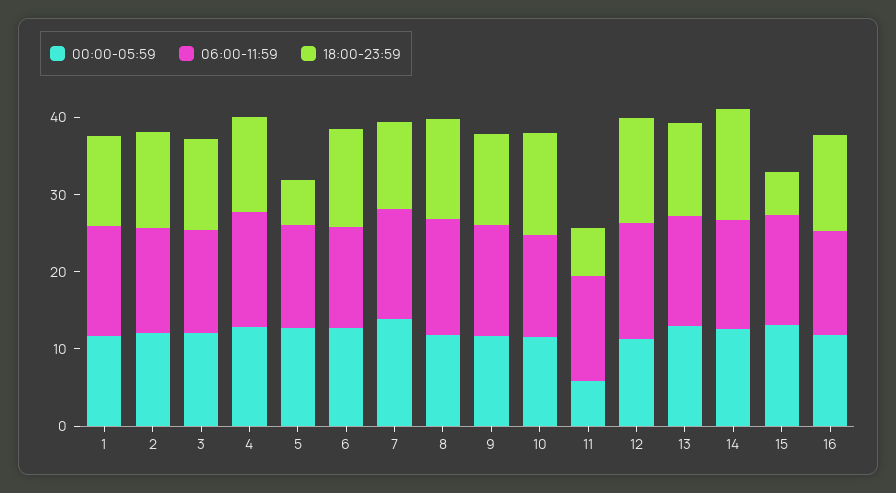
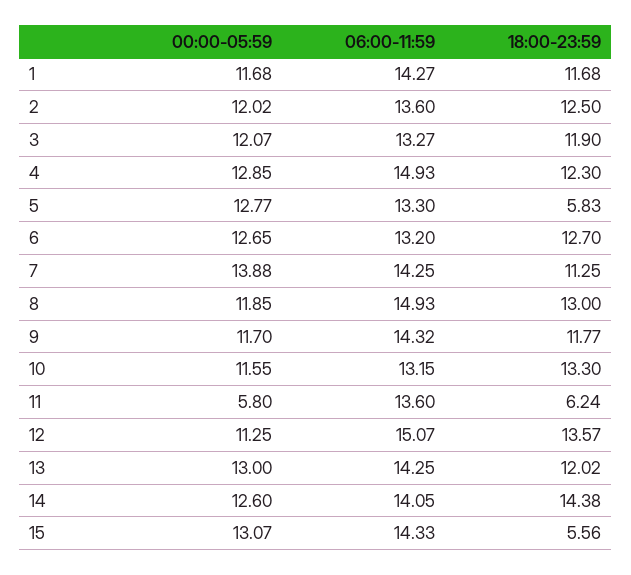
  {
    "00:00-05:59": {
      "1": 11.68,
      "2": 12.02,
      "3": 12.07,
      "4": 12.85,
      "5": 12.77,
      "6": 12.65,
      "7": 13.88,
      "8": 11.85,
      "9": 11.7,
      "10": 11.55,
      "11": 5.8,
      "12": 11.25,
      "13": 13,
      "14": 12.6,
-     "15": 13.07,
+     "15": 13.07
-     "16": 12
    },
    "06:00-11:59": {
      "1": 14.27,
      "2": 13.6,
      "3": 13.27,
      "4": 14.93,
      "5": 13.3,
      "6": 13.2,
      "7": 14.25,
      "8": 14.93,
      "9": 14.32,
      "10": 13.15,
      "11": 13.6,
      "12": 15.07,
      "13": 14.25,
      "14": 14.05,
-     "15": 14.33,
+     "15": 14.33
-     "16": 14
    },
    "18:00-23:59": {
      "1": 11.68,
      "2": 12.5,
      "3": 11.9,
      "4": 12.3,
      "5": 5.83,
      "6": 12.7,
      "7": 11.25,
      "8": 13,
      "9": 11.77,
      "10": 13.3,
      "11": 6.24,
      "12": 13.57,
      "13": 12.02,
      "14": 14.38,
-     "15": 5.56,
+     "15": 5.56
-     "16": 12
    }
  }

